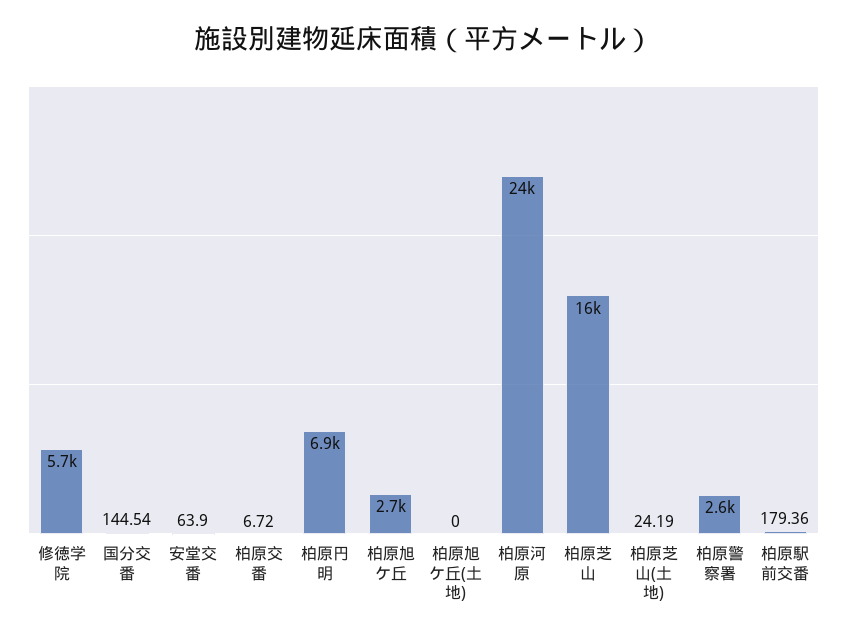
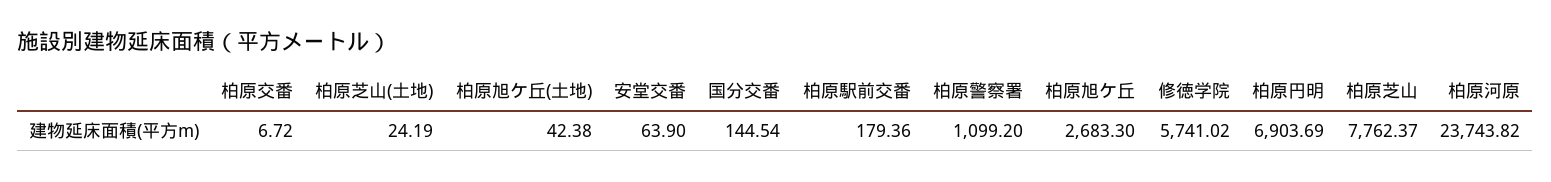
  {
    "修徳学院": 5741.02,
    "国分交番": 144.54,
    "安堂交番": 63.9,
    "柏原交番": 6.72,
    "柏原円明": 6903.69,
    "柏原旭ケ丘": 2683.3,
-   "柏原旭ケ丘(土地)": 0,
+   "柏原旭ケ丘(土地)": 42.38,
    "柏原河原": 23743.82,
-   "柏原芝山": 16000,
+   "柏原芝山": 7762.37,
    "柏原芝山(土地)": 24.19,
-   "柏原警察署": 2600,
+   "柏原警察署": 1099.2,
    "柏原駅前交番": 179.36
  }

